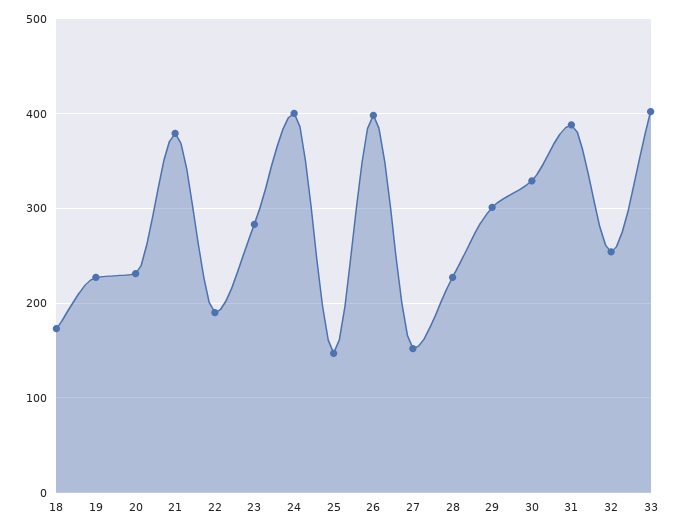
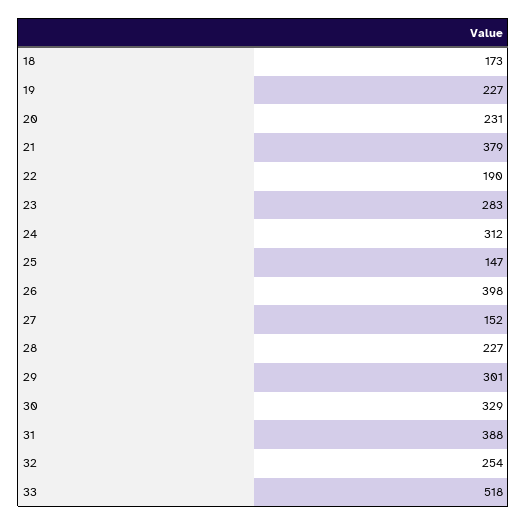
  {
    "18": 173,
    "19": 227,
    "20": 231,
    "21": 379,
    "22": 190,
    "23": 283,
-   "24": 400,
+   "24": 312,
    "25": 147,
    "26": 398,
    "27": 152,
    "28": 227,
    "29": 301,
    "30": 329,
    "31": 388,
    "32": 254,
-   "33": 400
+   "33": 518
  }

